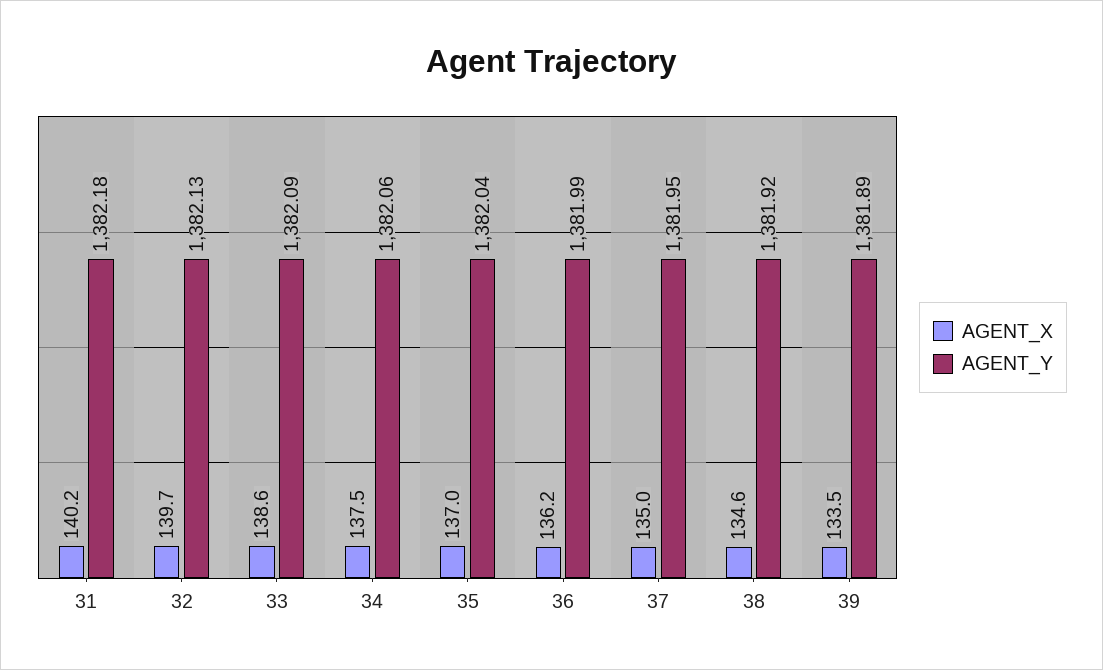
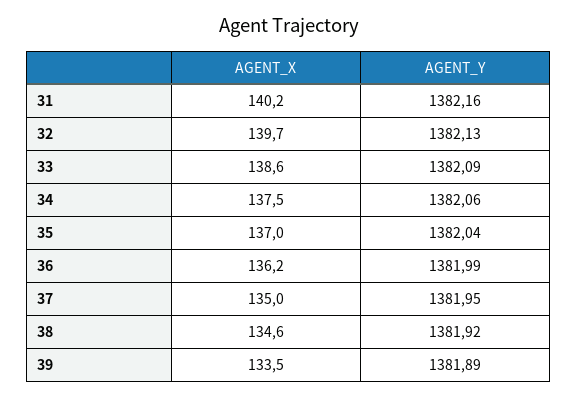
  {
    "AGENT_X": {
      "31": 140.2,
      "32": 139.7,
      "33": 138.6,
      "34": 137.5,
      "35": 137,
      "36": 136.2,
      "37": 135,
      "38": 134.6,
      "39": 133.5
    },
    "AGENT_Y": {
-     "31": 1382.18,
+     "31": 1382.16,
      "32": 1382.13,
      "33": 1382.09,
      "34": 1382.06,
      "35": 1382.04,
      "36": 1381.99,
      "37": 1381.95,
      "38": 1381.92,
      "39": 1381.89
    }
  }

